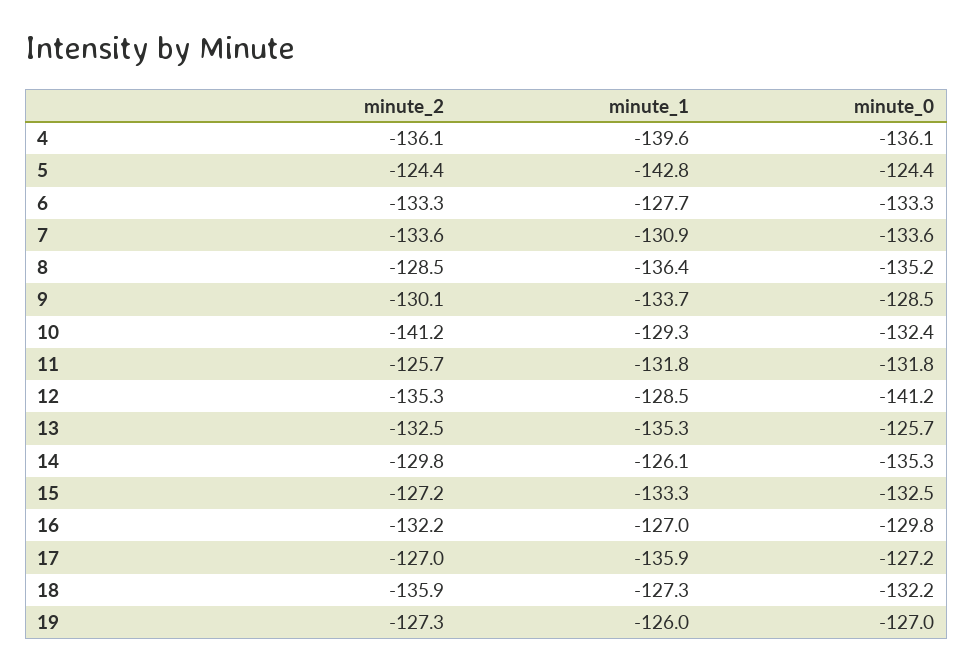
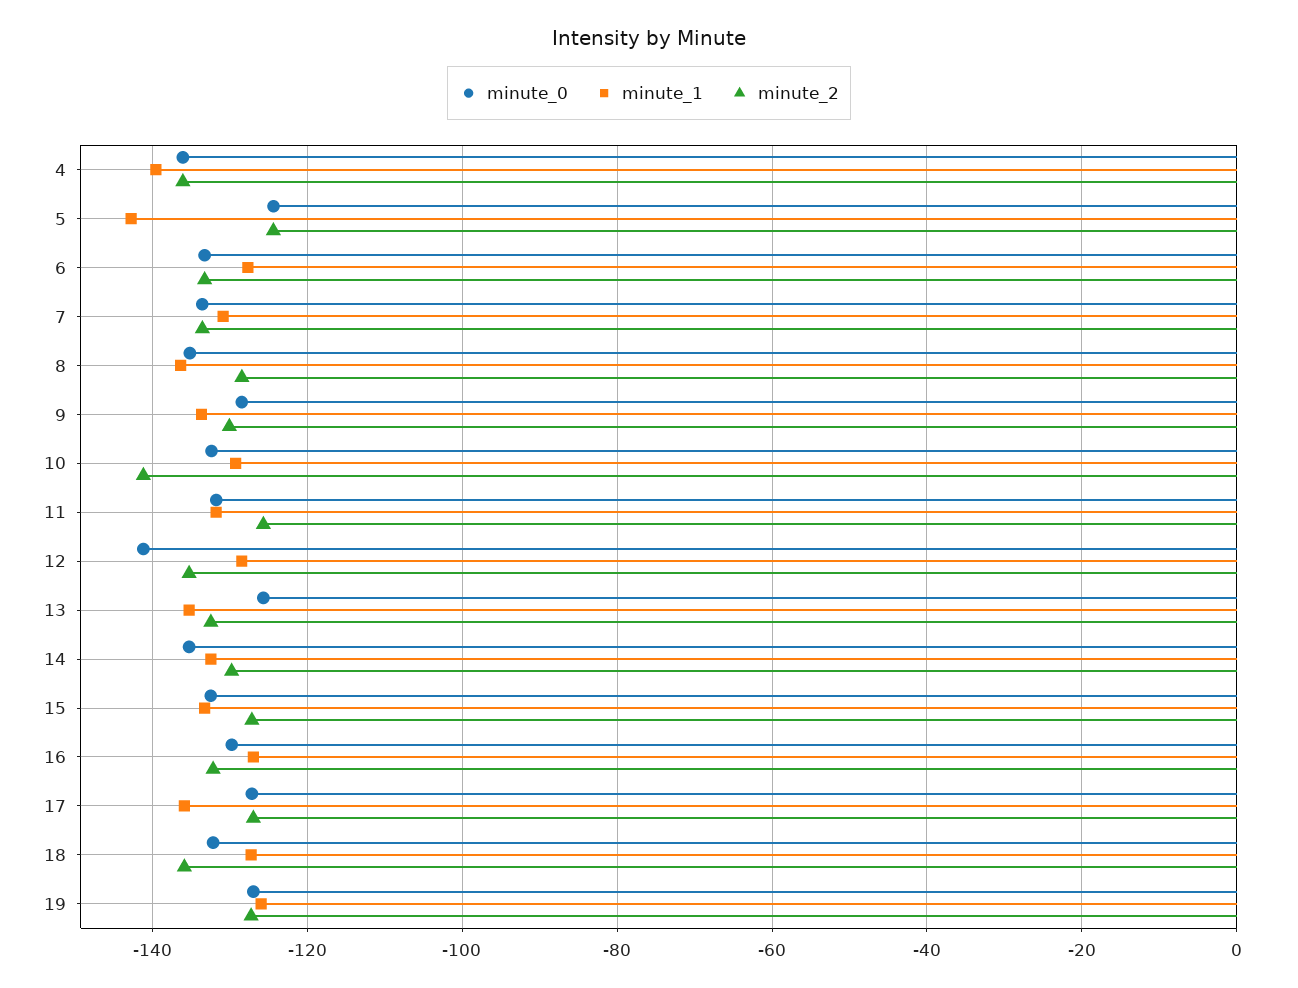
  {
    "minute_2": {
      "4": -136.1,
      "5": -124.4,
      "6": -133.3,
      "7": -133.6,
      "8": -128.5,
      "9": -130.1,
      "10": -141.2,
      "11": -125.7,
      "12": -135.3,
      "13": -132.5,
      "14": -129.8,
      "15": -127.2,
      "16": -132.2,
      "17": -127,
      "18": -135.9,
      "19": -127.3
    },
    "minute_1": {
      "4": -139.6,
      "5": -142.8,
      "6": -127.7,
      "7": -130.9,
      "8": -136.4,
      "9": -133.7,
      "10": -129.3,
      "11": -131.8,
      "12": -128.5,
      "13": -135.3,
-     "14": -126.1,
+     "14": -132,
      "15": -133.3,
      "16": -127,
      "17": -135.9,
      "18": -127.3,
      "19": -126
    },
    "minute_0": {
      "4": -136.1,
      "5": -124.4,
      "6": -133.3,
      "7": -133.6,
      "8": -135.2,
      "9": -128.5,
      "10": -132.4,
      "11": -131.8,
      "12": -141.2,
      "13": -125.7,
      "14": -135.3,
      "15": -132.5,
      "16": -129.8,
      "17": -127.2,
      "18": -132.2,
      "19": -127
    }
  }

